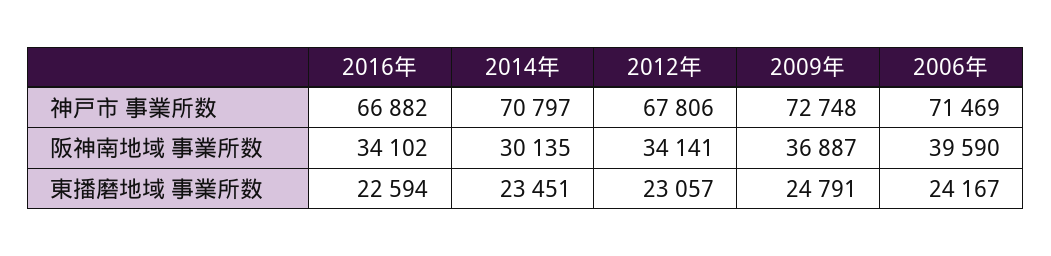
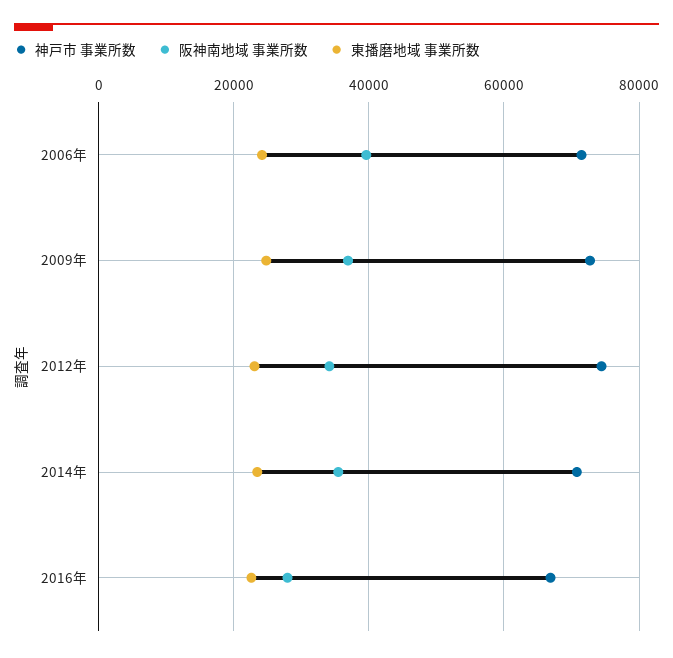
  {
    "神戸市 事業所数": {
      "2016年": 66882,
      "2014年": 70797,
-     "2012年": 67806,
+     "2012年": 74000,
      "2009年": 72748,
      "2006年": 71469
    },
    "阪神南地域 事業所数": {
-     "2016年": 34102,
+     "2016年": 28000,
-     "2014年": 30135,
+     "2014年": 36000,
      "2012年": 34141,
      "2009年": 36887,
      "2006年": 39590
    },
    "東播磨地域 事業所数": {
      "2016年": 22594,
      "2014年": 23451,
      "2012年": 23057,
      "2009年": 24791,
      "2006年": 24167
    }
  }

